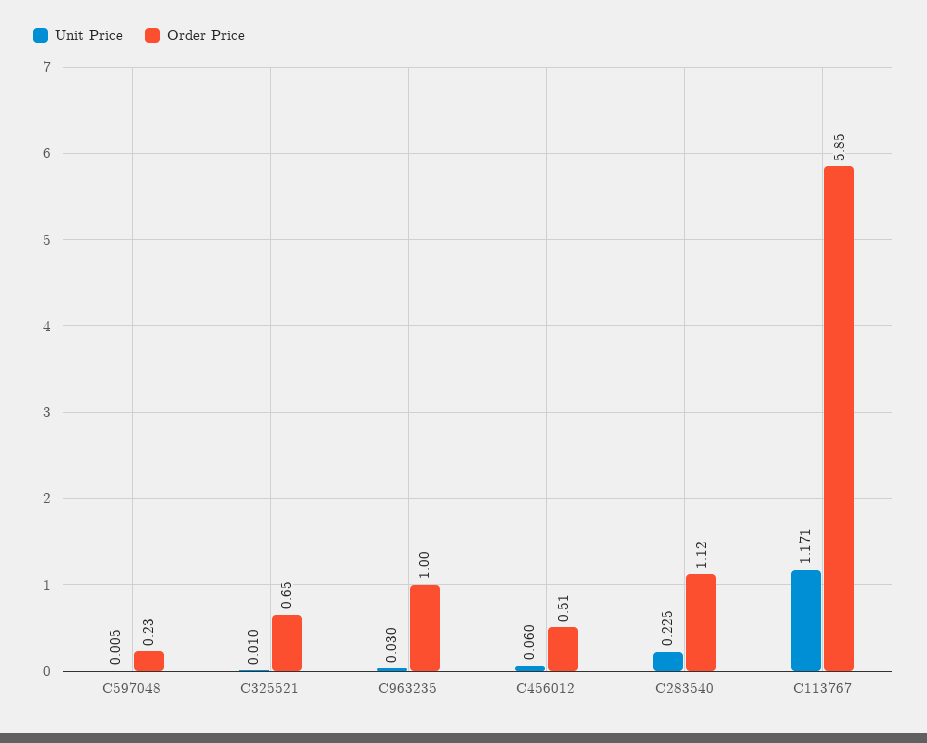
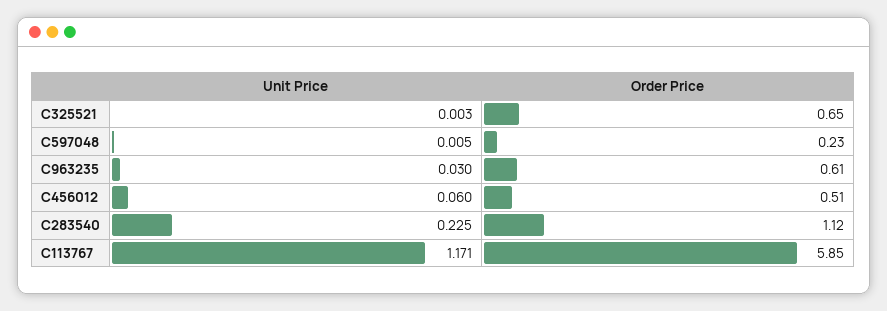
  {
    "Unit Price": {
      "C597048": 0.005,
-     "C325521": 0.01,
+     "C325521": 0.003,
      "C963235": 0.03,
      "C456012": 0.06,
      "C283540": 0.225,
      "C113767": 1.171
    },
    "Order Price": {
      "C597048": 0.23,
      "C325521": 0.65,
-     "C963235": 1,
+     "C963235": 0.61,
      "C456012": 0.51,
      "C283540": 1.12,
      "C113767": 5.85
    }
  }

